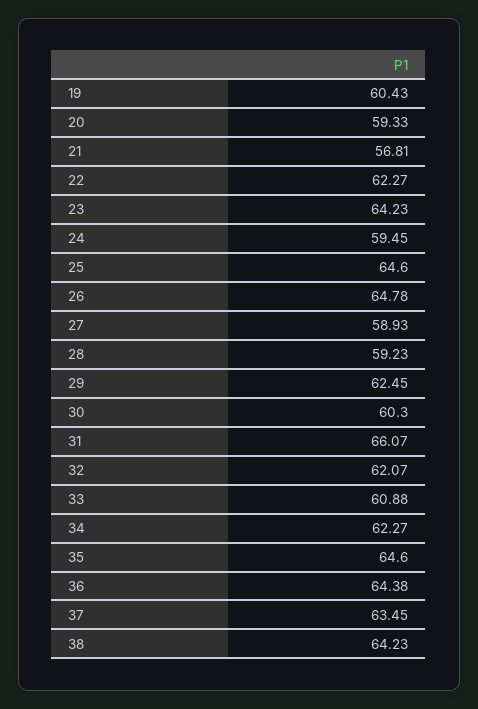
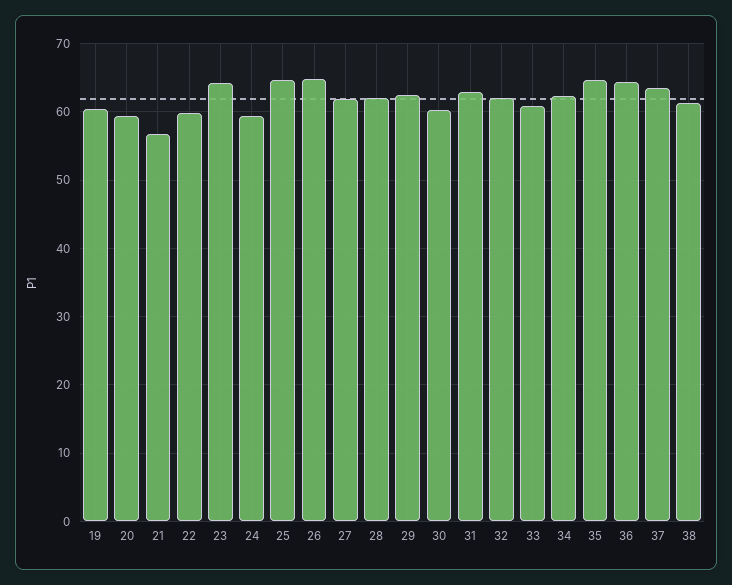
  {
    "19": 60.43,
    "20": 59.33,
    "21": 56.81,
-   "22": 62.27,
+   "22": 60,
    "23": 64.23,
    "24": 59.45,
    "25": 64.6,
    "26": 64.78,
-   "27": 58.93,
+   "27": 62,
-   "28": 59.23,
+   "28": 62,
    "29": 62.45,
    "30": 60.3,
-   "31": 66.07,
+   "31": 63,
    "32": 62.07,
    "33": 60.88,
    "34": 62.27,
    "35": 64.6,
    "36": 64.38,
    "37": 63.45,
-   "38": 64.23
+   "38": 61
  }

